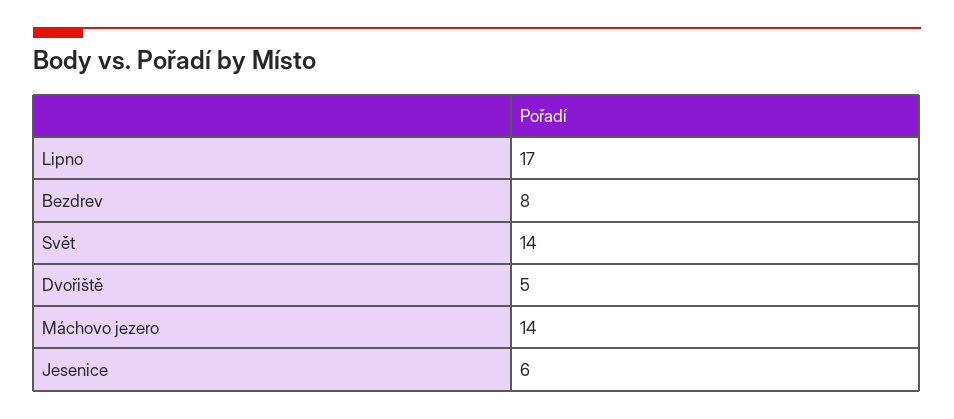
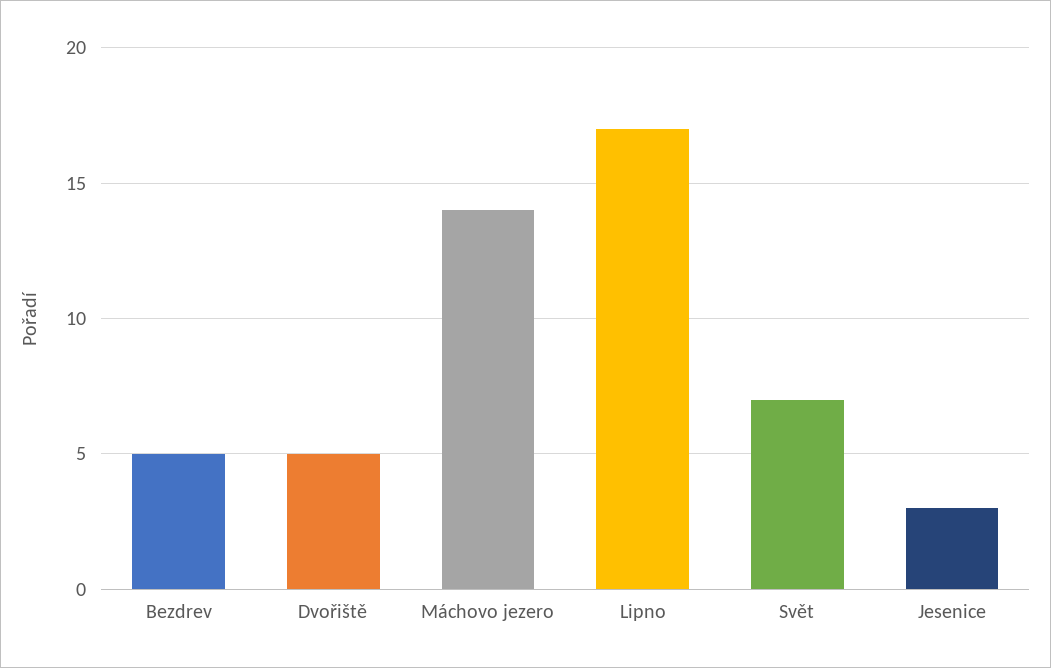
  {
    "Lipno": 17,
-   "Bezdrev": 8,
+   "Bezdrev": 5,
-   "Svět": 14,
+   "Svět": 7,
    "Dvořiště": 5,
    "Máchovo jezero": 14,
-   "Jesenice": 6
+   "Jesenice": 3
  }

